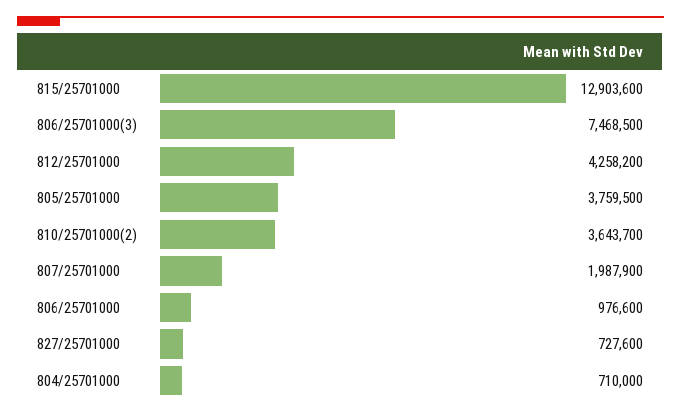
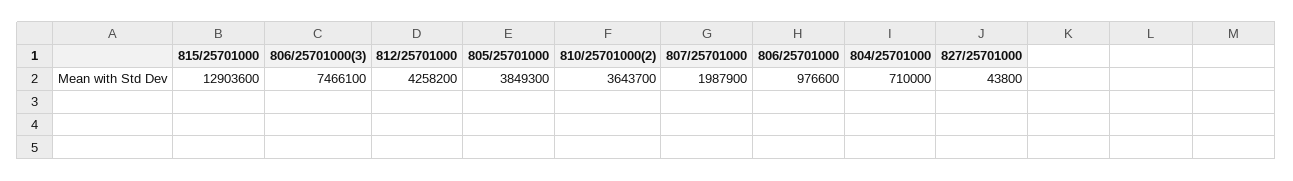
  {
    "815/25701000": 12903600,
-   "806/25701000(3)": 7468500,
+   "806/25701000(3)": 7466100,
    "812/25701000": 4258200,
-   "805/25701000": 3759500,
+   "805/25701000": 3849300,
    "810/25701000(2)": 3643700,
    "807/25701000": 1987900,
    "806/25701000": 976600,
-   "827/25701000": 727600,
+   "827/25701000": 43800,
    "804/25701000": 710000
  }

